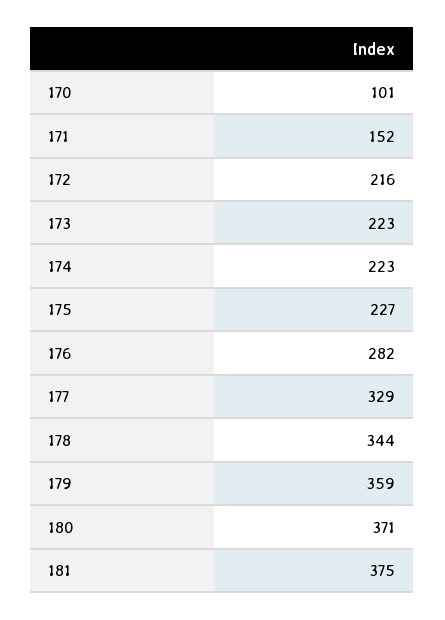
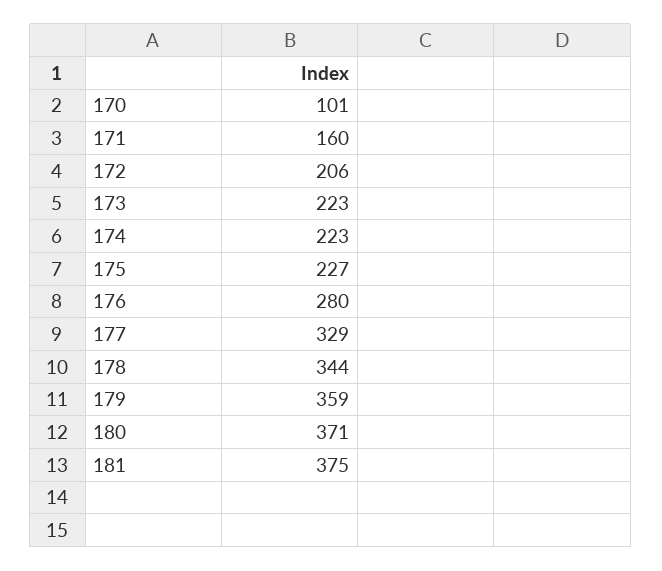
  {
    "170": 101,
-   "171": 152,
+   "171": 160,
-   "172": 216,
+   "172": 206,
    "173": 223,
    "174": 223,
    "175": 227,
-   "176": 282,
+   "176": 280,
    "177": 329,
    "178": 344,
    "179": 359,
    "180": 371,
    "181": 375
  }

